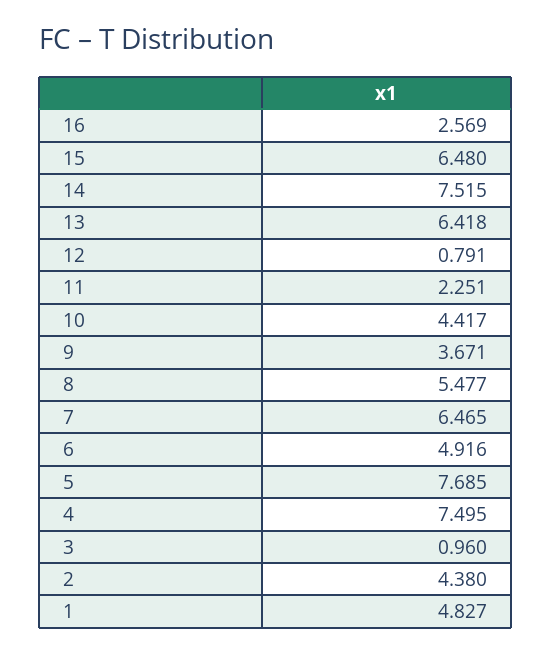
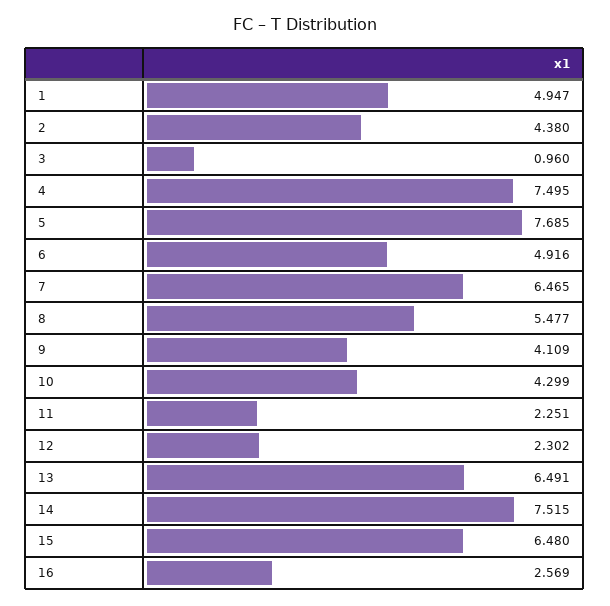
  {
    "16": 2.569,
    "15": 6.48,
    "14": 7.515,
-   "13": 6.418,
+   "13": 6.491,
-   "12": 0.791,
+   "12": 2.302,
    "11": 2.251,
-   "10": 4.417,
+   "10": 4.299,
-   "9": 3.671,
+   "9": 4.109,
    "8": 5.477,
    "7": 6.465,
    "6": 4.916,
    "5": 7.685,
    "4": 7.495,
    "3": 0.96,
    "2": 4.38,
-   "1": 4.827
+   "1": 4.947
  }

